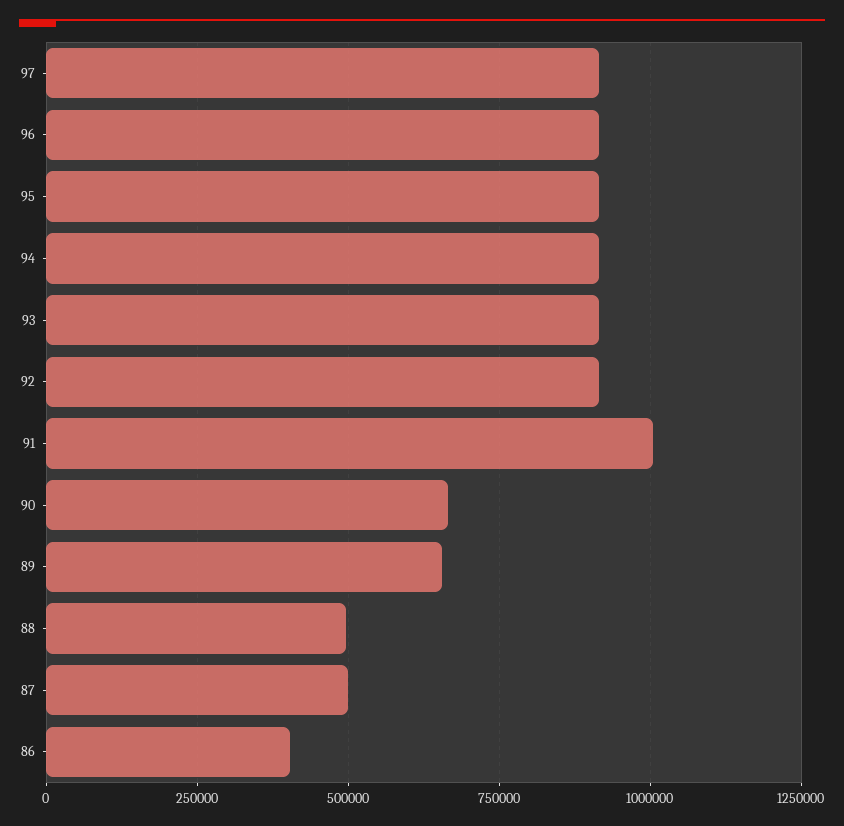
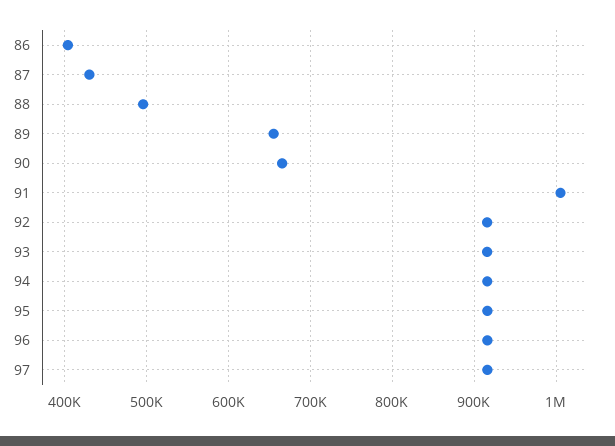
  {
    "97": 920000,
    "96": 920000,
    "95": 920000,
    "94": 920000,
    "93": 920000,
    "92": 920000,
    "91": 1010000,
    "90": 670000,
    "89": 650000,
    "88": 500000,
-   "87": 500000,
+   "87": 430000,
    "86": 400000
  }

